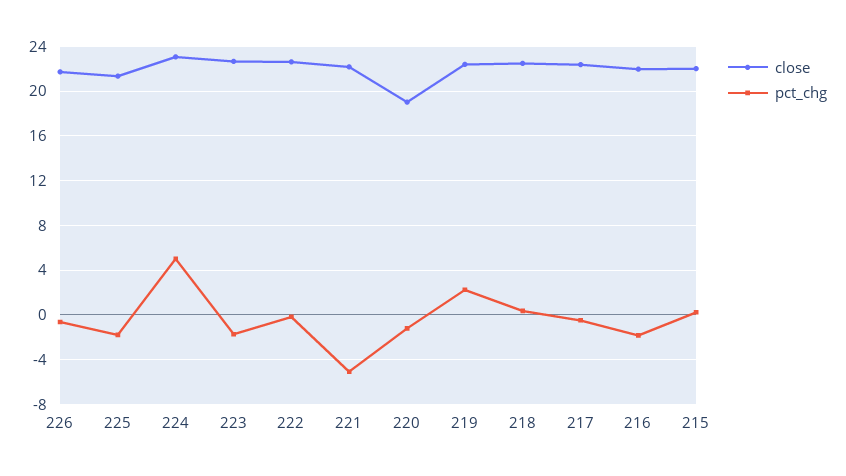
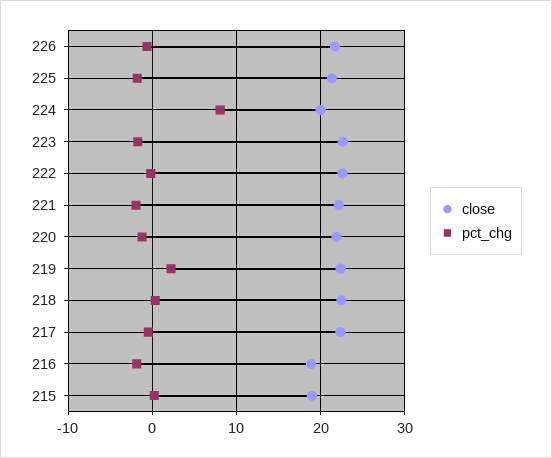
  {
    "close": {
      "226": 22,
      "225": 21,
-     "224": 23,
+     "224": 20,
      "223": 23,
      "222": 23,
      "221": 22,
-     "220": 19,
+     "220": 22,
      "219": 22,
      "218": 22,
      "217": 22,
-     "216": 22,
+     "216": 19,
-     "215": 22
+     "215": 19
    },
    "pct_chg": {
      "226": -1,
      "225": -2,
-     "224": 5,
+     "224": 8,
      "223": -2,
      "222": 0,
-     "221": -5,
+     "221": -2,
      "220": -1,
      "219": 2,
      "218": 0,
      "217": 0,
      "216": -2,
      "215": 0
    }
  }

